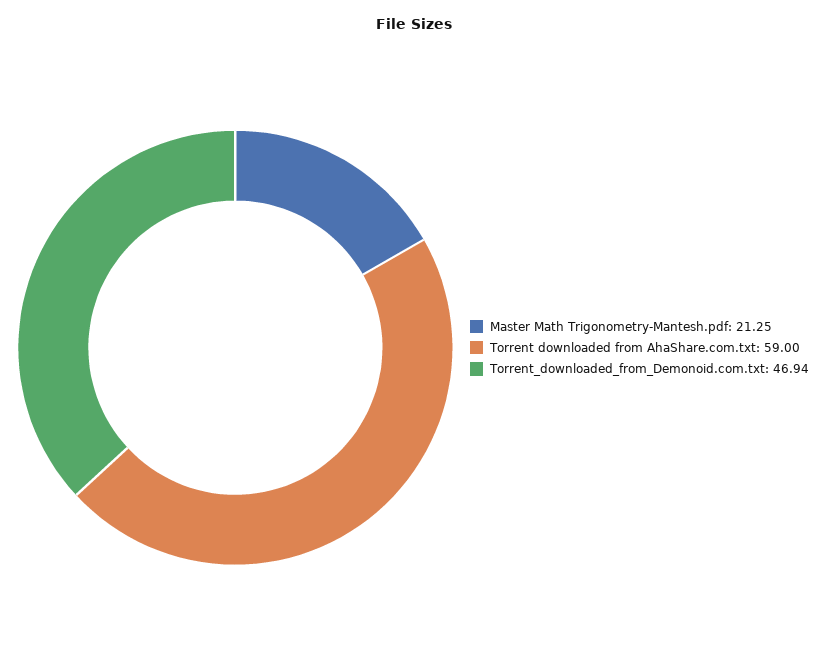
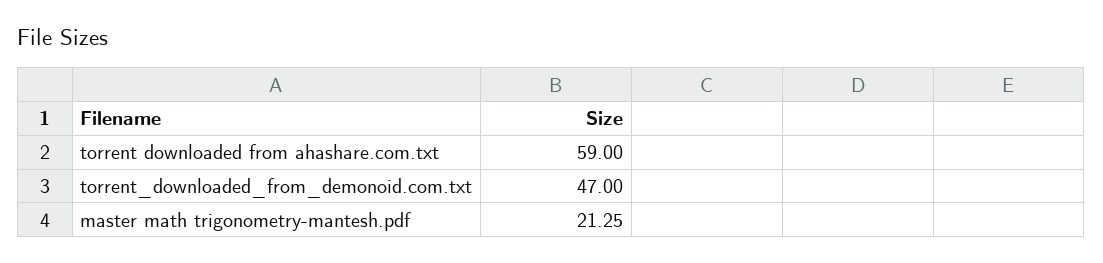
  {
    "Master Math Trigonometry-Mantesh.pdf": 21.25,
    "Torrent downloaded from AhaShare.com.txt": 59,
-   "Torrent_downloaded_from_Demonoid.com.txt": 46.94
+   "Torrent_downloaded_from_Demonoid.com.txt": 47
  }

